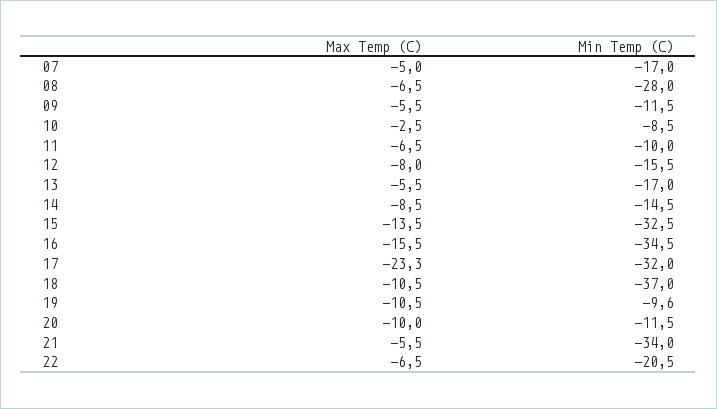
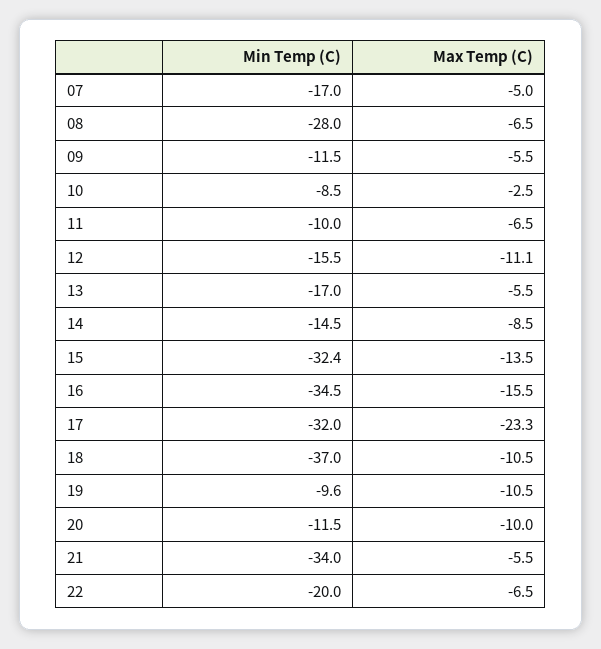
  {
    "Max Temp (C)": {
      "07": -5,
      "08": -6.5,
      "09": -5.5,
      "10": -2.5,
      "11": -6.5,
-     "12": -8,
+     "12": -11.1,
      "13": -5.5,
      "14": -8.5,
      "15": -13.5,
      "16": -15.5,
      "17": -23.3,
      "18": -10.5,
      "19": -10.5,
      "20": -10,
      "21": -5.5,
      "22": -6.5
    },
    "Min Temp (C)": {
      "07": -17,
      "08": -28,
      "09": -11.5,
      "10": -8.5,
      "11": -10,
      "12": -15.5,
      "13": -17,
      "14": -14.5,
-     "15": -32.5,
+     "15": -32.4,
      "16": -34.5,
      "17": -32,
      "18": -37,
      "19": -9.6,
      "20": -11.5,
      "21": -34,
-     "22": -20.5
+     "22": -20
    }
  }

